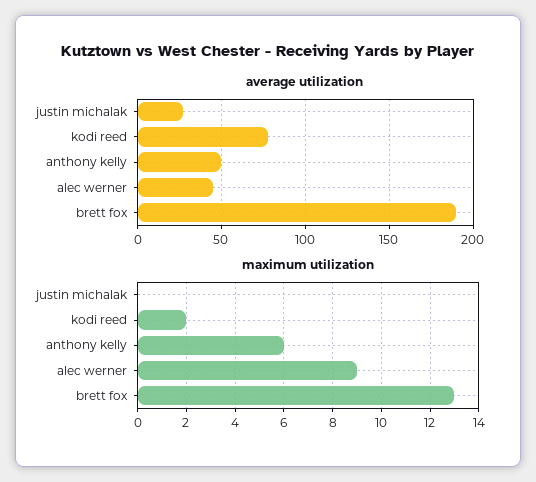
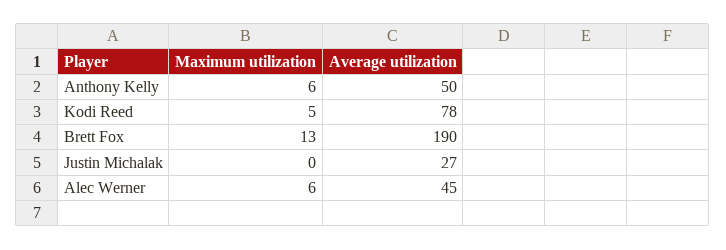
  {
    "average utilization": {
      "justin michalak": 27,
      "kodi reed": 78,
      "anthony kelly": 50,
      "alec werner": 45,
      "brett fox": 190
    },
    "maximum utilization": {
      "justin michalak": 0,
-     "kodi reed": 2,
+     "kodi reed": 5,
      "anthony kelly": 6,
-     "alec werner": 9,
+     "alec werner": 6,
      "brett fox": 13
    }
  }

